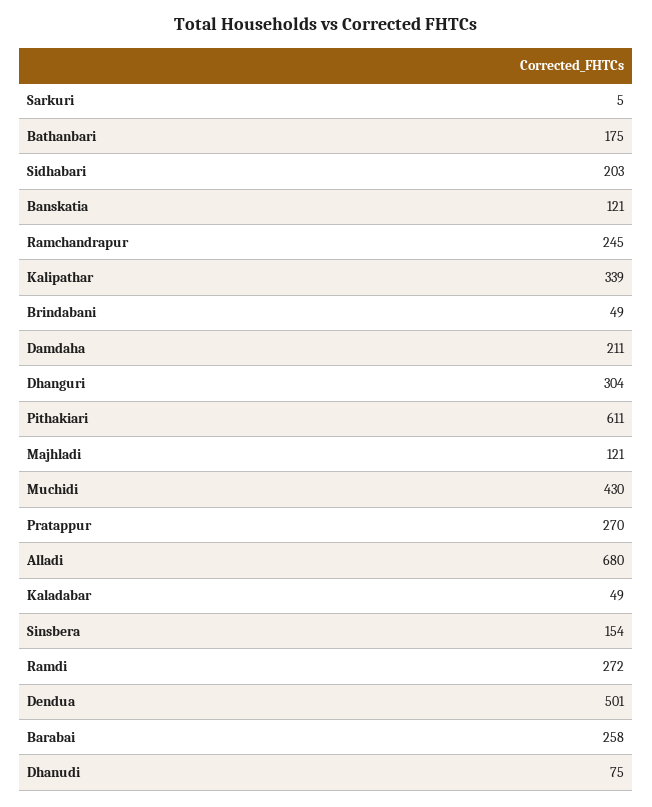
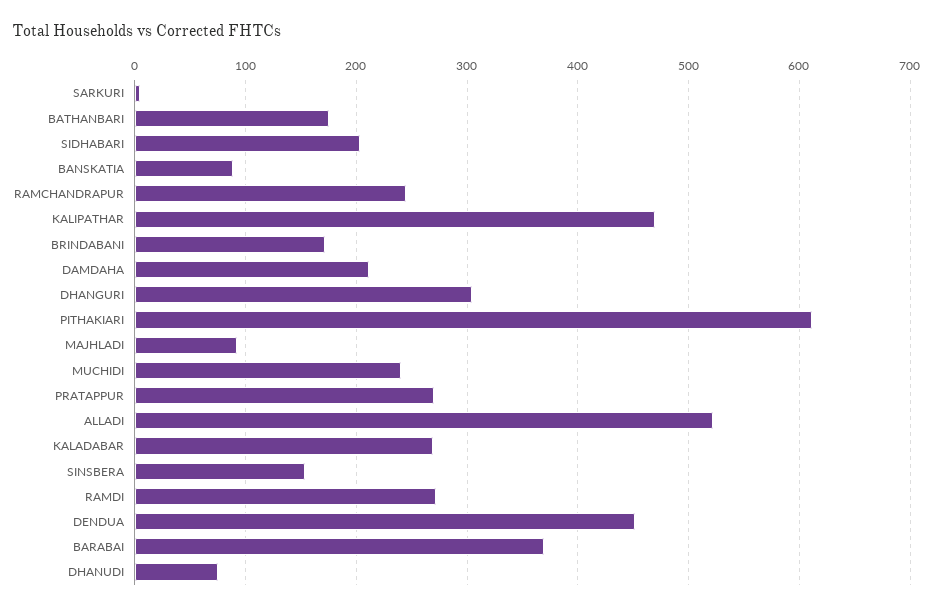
  {
    "Sarkuri": 5,
    "Bathanbari": 175,
    "Sidhabari": 203,
-   "Banskatia": 121,
+   "Banskatia": 90,
    "Ramchandrapur": 245,
-   "Kalipathar": 339,
+   "Kalipathar": 470,
-   "Brindabani": 49,
+   "Brindabani": 170,
    "Damdaha": 211,
    "Dhanguri": 304,
    "Pithakiari": 611,
-   "Majhladi": 121,
+   "Majhladi": 90,
-   "Muchidi": 430,
+   "Muchidi": 240,
    "Pratappur": 270,
-   "Alladi": 680,
+   "Alladi": 520,
-   "Kaladabar": 49,
+   "Kaladabar": 270,
    "Sinsbera": 154,
    "Ramdi": 272,
-   "Dendua": 501,
+   "Dendua": 450,
-   "Barabai": 258,
+   "Barabai": 370,
    "Dhanudi": 75
  }

